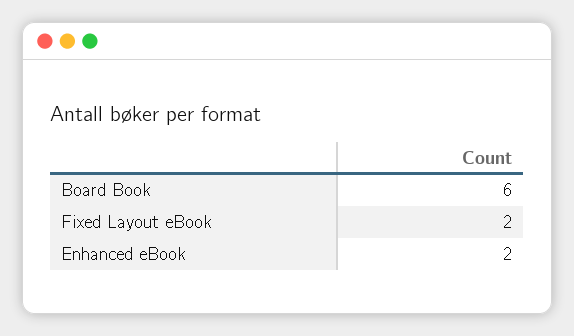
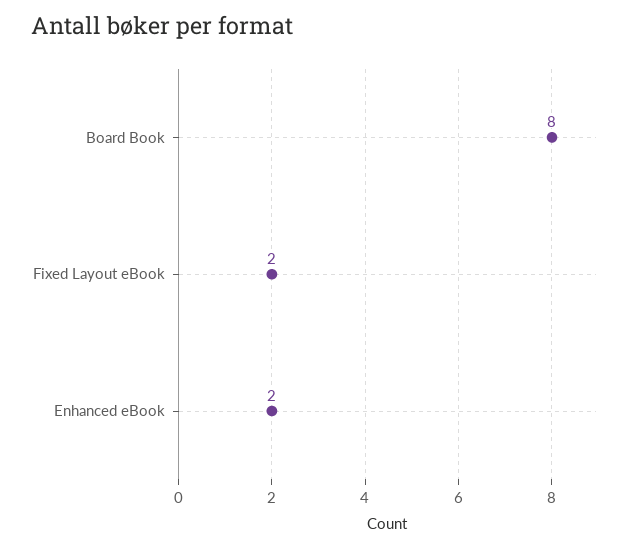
  {
-   "Board Book": 6,
+   "Board Book": 8,
    "Fixed Layout eBook": 2,
    "Enhanced eBook": 2
  }

